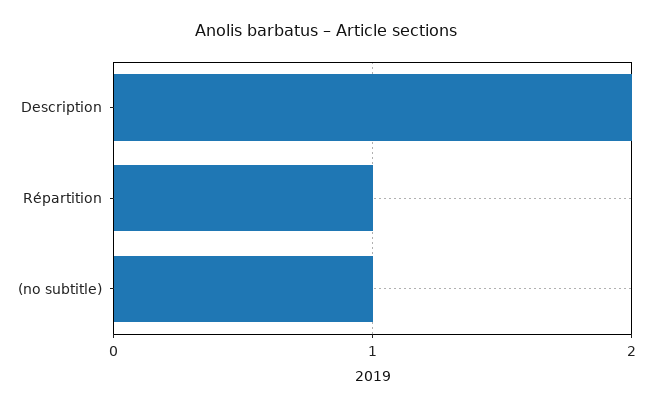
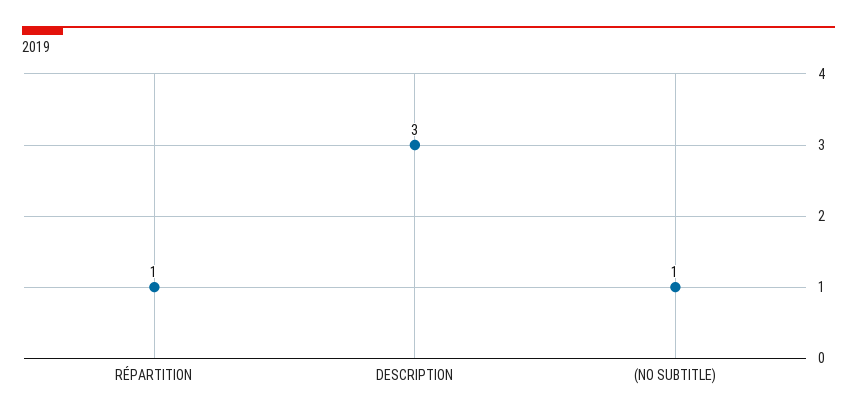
  {
-   "Description": 2,
+   "Description": 3,
    "Répartition": 1,
    "(no subtitle)": 1
  }

